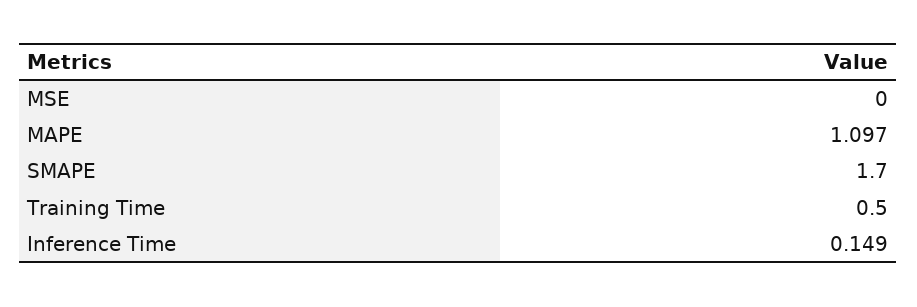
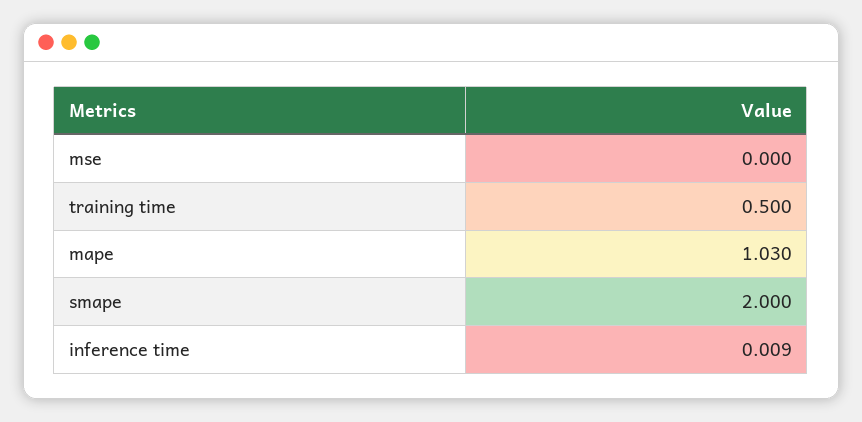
  {
    "MSE": 0,
-   "MAPE": 1.097,
+   "MAPE": 1.03,
-   "SMAPE": 1.7,
+   "SMAPE": 2,
    "Training Time": 0.5,
-   "Inference Time": 0.149
+   "Inference Time": 0.009
  }

